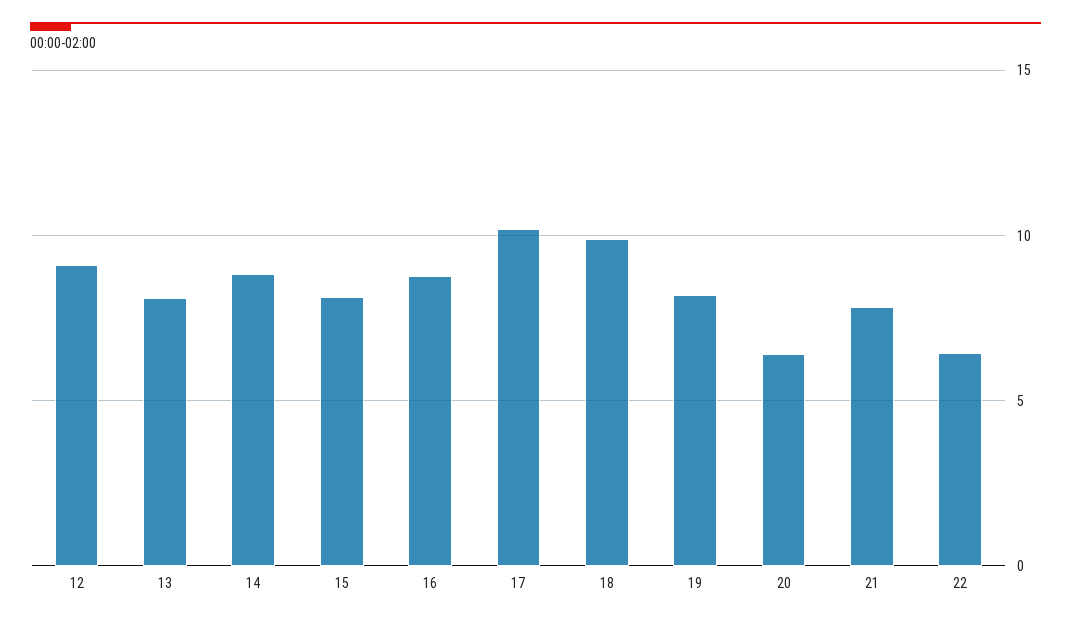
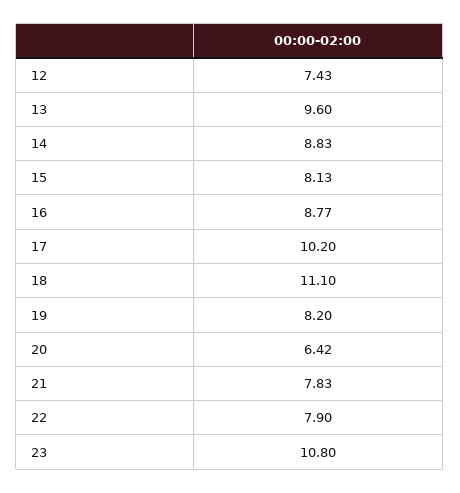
  {
-   "12": 9,
+   "12": 7.43,
-   "13": 8,
+   "13": 9.6,
    "14": 8.83,
    "15": 8.13,
    "16": 8.77,
    "17": 10.2,
-   "18": 10,
+   "18": 11.1,
    "19": 8.2,
    "20": 6.42,
    "21": 7.83,
-   "22": 6.5
+   "22": 7.9,
+   "23": 10.8
  }

